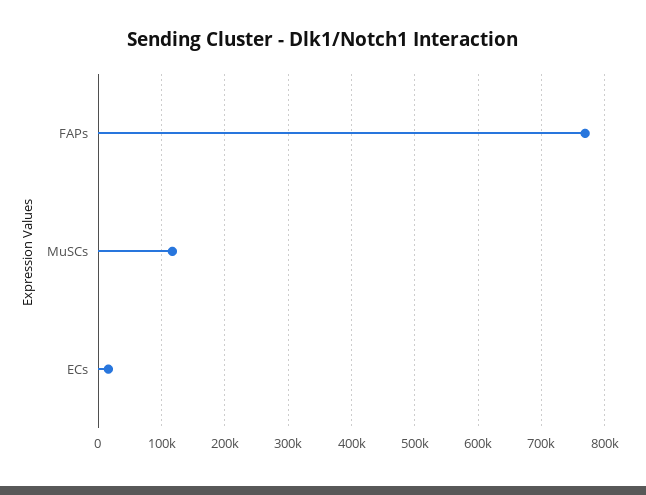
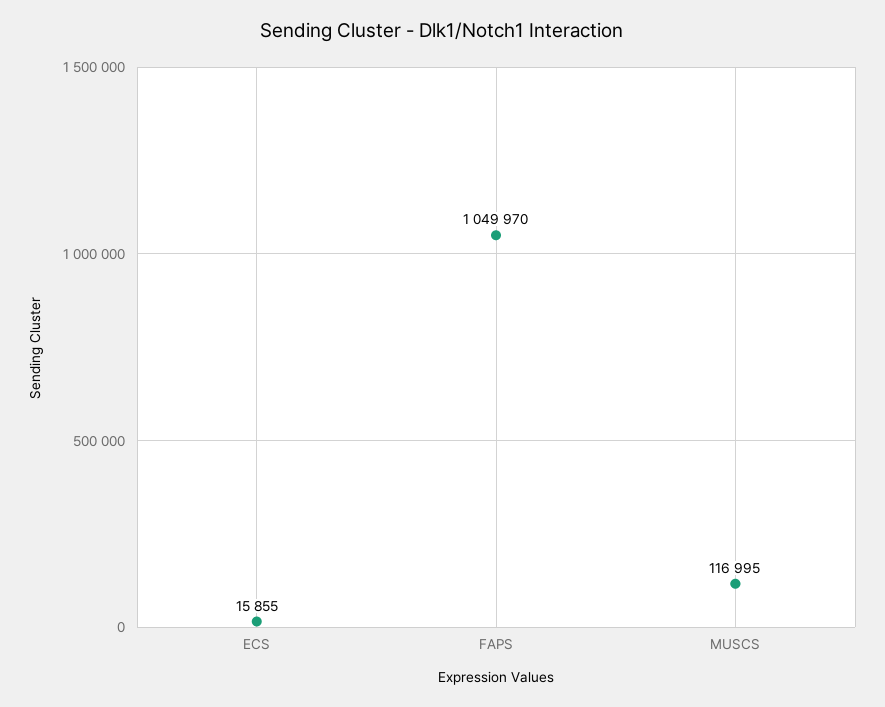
  {
-   "FAPs": 770000,
+   "FAPs": 1049970,
    "MuSCs": 116995,
    "ECs": 15855
  }

